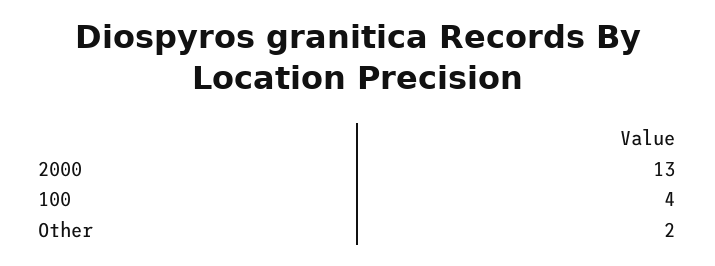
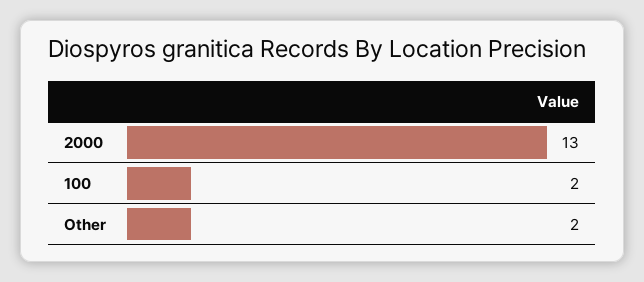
  {
    "2000": 13,
-   "100": 4,
+   "100": 2,
    "Other": 2
  }

